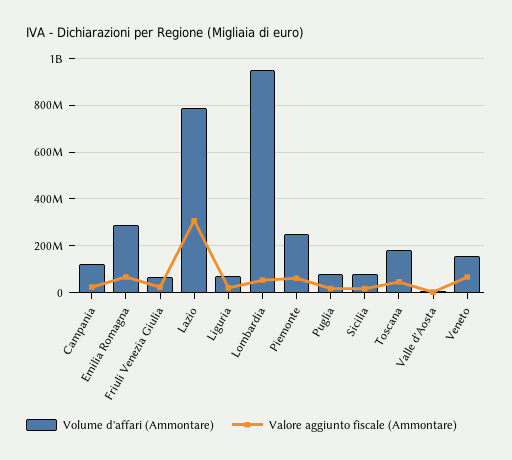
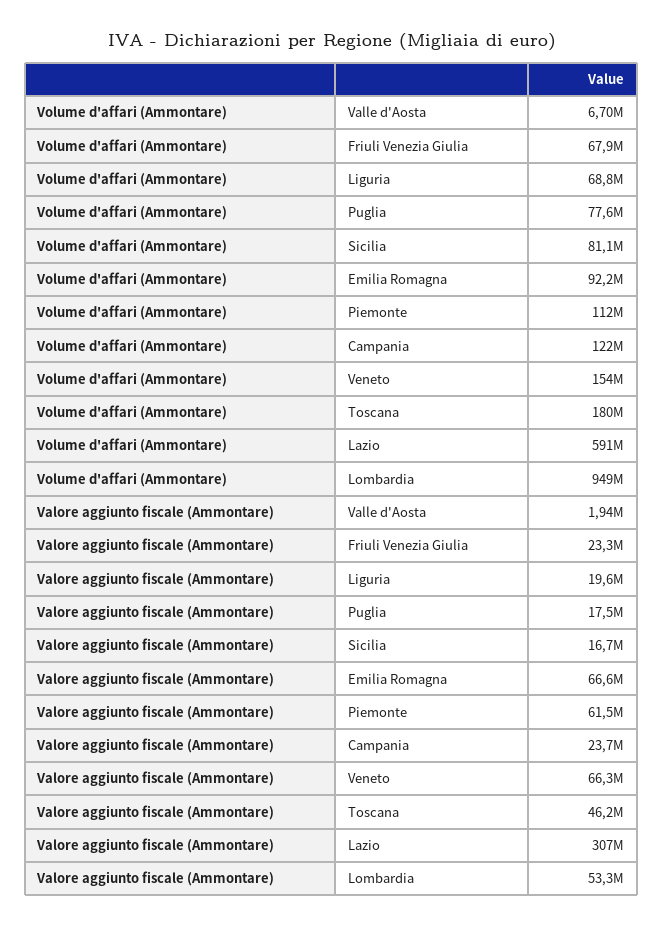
  {
    "Volume d'affari (Ammontare)": {
      "Campania": 122000000,
-     "Emilia Romagna": 300000000,
+     "Emilia Romagna": 92200000,
      "Friuli Venezia Giulia": 67900000,
-     "Lazio": 800000000,
+     "Lazio": 591000000,
      "Liguria": 68800000,
      "Lombardia": 949000000,
-     "Piemonte": 250000000,
+     "Piemonte": 112000000,
      "Puglia": 77600000,
      "Sicilia": 81100000,
      "Toscana": 180000000,
      "Valle d'Aosta": 6700000,
      "Veneto": 154000000
    },
    "Valore aggiunto fiscale (Ammontare)": {
      "Campania": 23700000,
      "Emilia Romagna": 66600000,
      "Friuli Venezia Giulia": 23300000,
      "Lazio": 307000000,
      "Liguria": 19600000,
      "Lombardia": 53300000,
      "Piemonte": 61500000,
      "Puglia": 17500000,
      "Sicilia": 16700000,
      "Toscana": 46200000,
      "Valle d'Aosta": 1940000,
      "Veneto": 66300000
    }
  }

